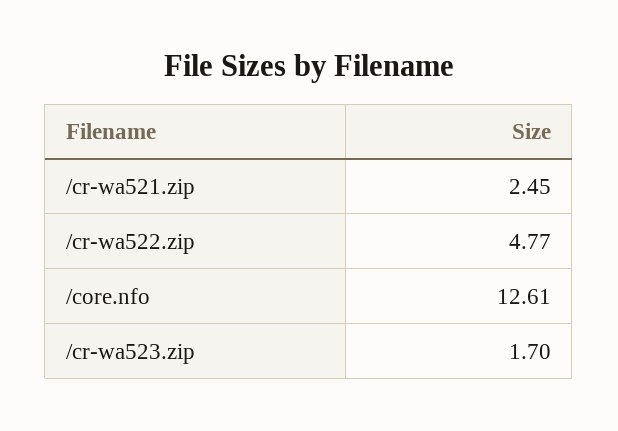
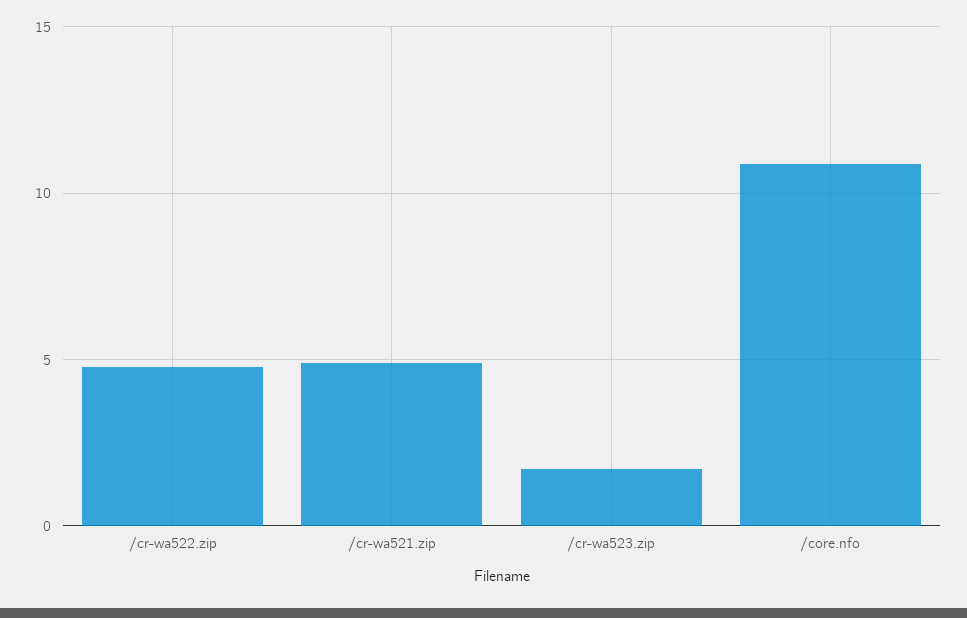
  {
-   "/cr-wa521.zip": 2.45,
+   "/cr-wa521.zip": 5,
    "/cr-wa522.zip": 4.77,
-   "/core.nfo": 12.61,
+   "/core.nfo": 11,
    "/cr-wa523.zip": 1.7
  }

